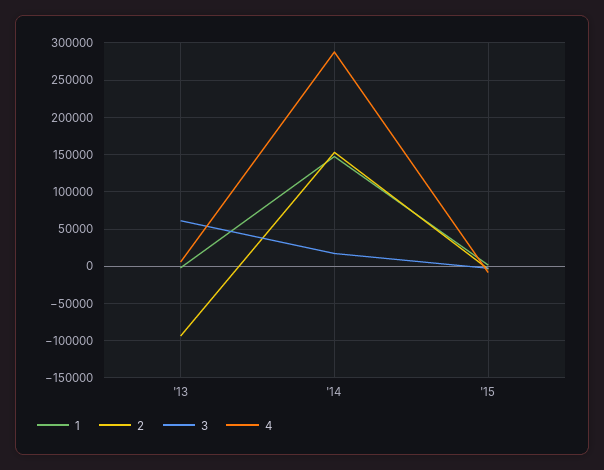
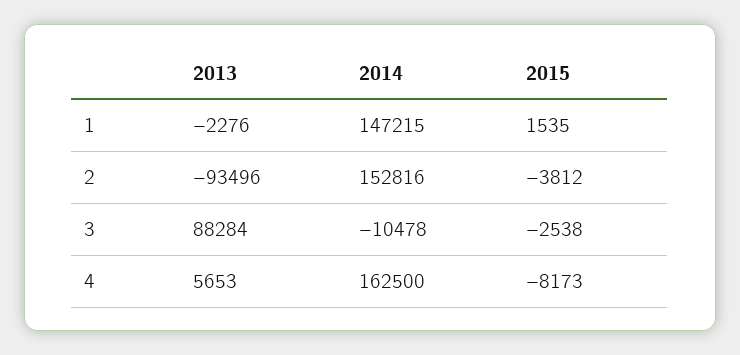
  {
    "1": {
      "'13": -2276,
      "'14": 147215,
      "'15": 1535
    },
    "2": {
      "'13": -93496,
      "'14": 152816,
      "'15": -3812
    },
    "3": {
-     "'13": 60000,
+     "'13": 88284,
-     "'14": 20000,
+     "'14": -10478,
      "'15": -2538
    },
    "4": {
      "'13": 5653,
-     "'14": 290000,
+     "'14": 162500,
      "'15": -8173
    }
  }

